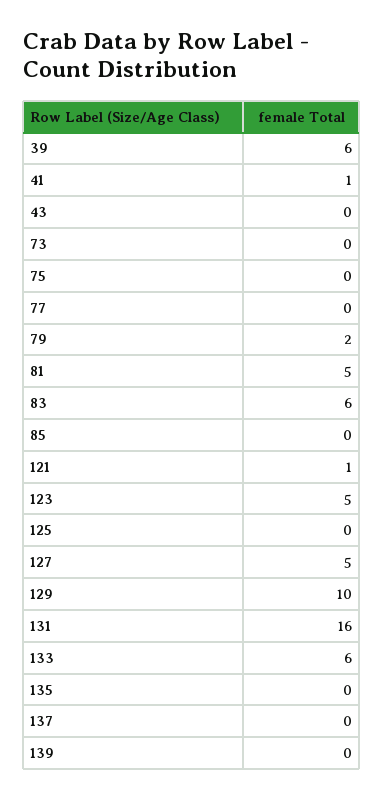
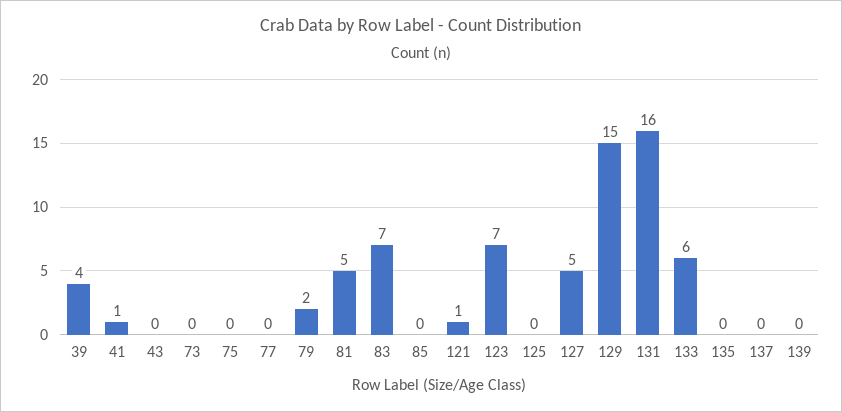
  {
-   "39": 6,
+   "39": 4,
    "41": 1,
    "43": 0,
    "73": 0,
    "75": 0,
    "77": 0,
    "79": 2,
    "81": 5,
-   "83": 6,
+   "83": 7,
    "85": 0,
    "121": 1,
-   "123": 5,
+   "123": 7,
    "125": 0,
    "127": 5,
-   "129": 10,
+   "129": 15,
    "131": 16,
    "133": 6,
    "135": 0,
    "137": 0,
    "139": 0
  }

